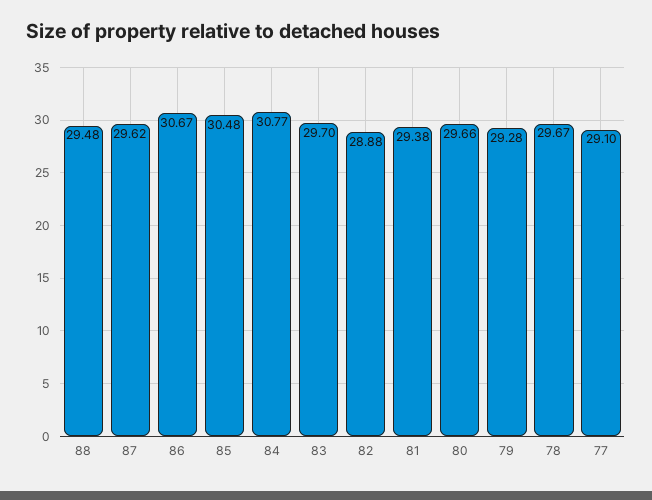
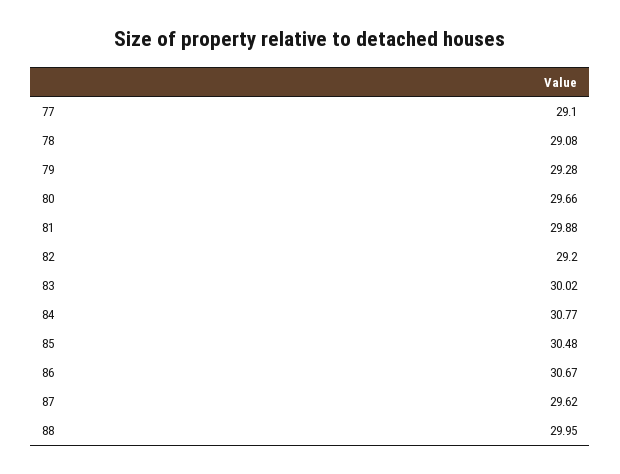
  {
-   "88": 29.48,
+   "88": 29.95,
    "87": 29.62,
    "86": 30.67,
    "85": 30.48,
    "84": 30.77,
-   "83": 29.7,
+   "83": 30.02,
-   "82": 28.88,
+   "82": 29.2,
-   "81": 29.38,
+   "81": 29.88,
    "80": 29.66,
    "79": 29.28,
-   "78": 29.67,
+   "78": 29.08,
    "77": 29.1
  }

